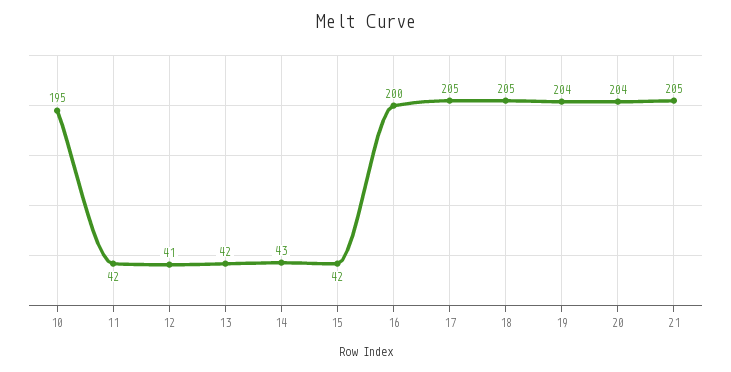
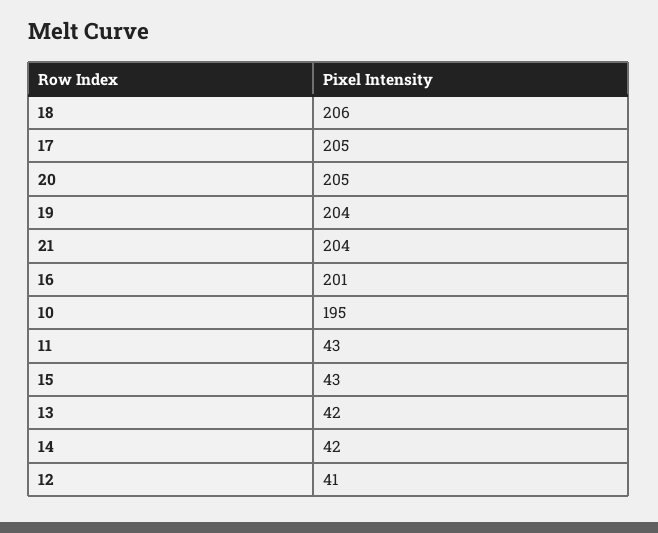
  {
    "10": 195,
-   "11": 42,
+   "11": 43,
    "12": 41,
    "13": 42,
-   "14": 43,
+   "14": 42,
-   "15": 42,
+   "15": 43,
-   "16": 200,
+   "16": 201,
    "17": 205,
-   "18": 205,
+   "18": 206,
    "19": 204,
-   "20": 204,
+   "20": 205,
-   "21": 205
+   "21": 204
  }

